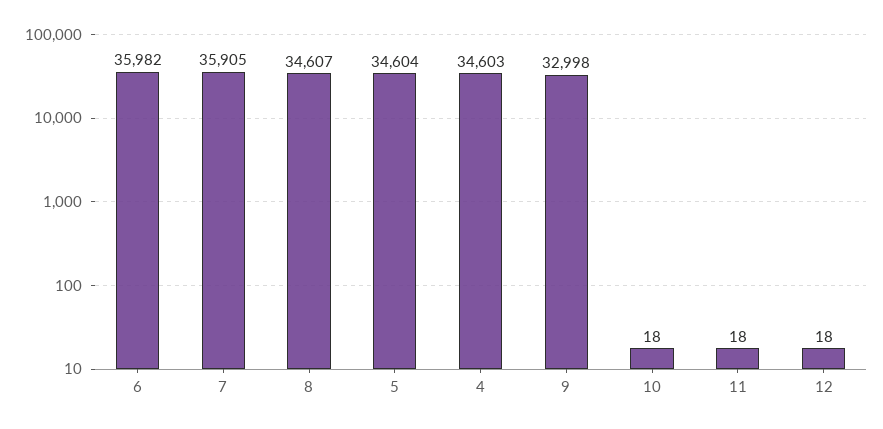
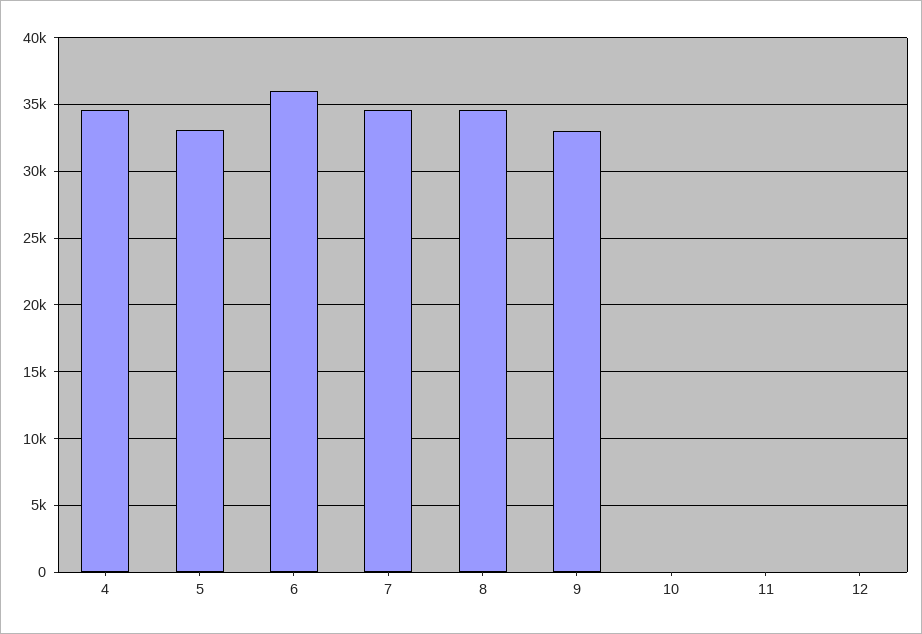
  {
    "6": 35982,
-   "7": 35905,
+   "7": 34500,
    "8": 34607,
-   "5": 34604,
+   "5": 33000,
    "4": 34603,
    "9": 32998,
    "10": 18,
    "11": 18,
    "12": 18
  }

